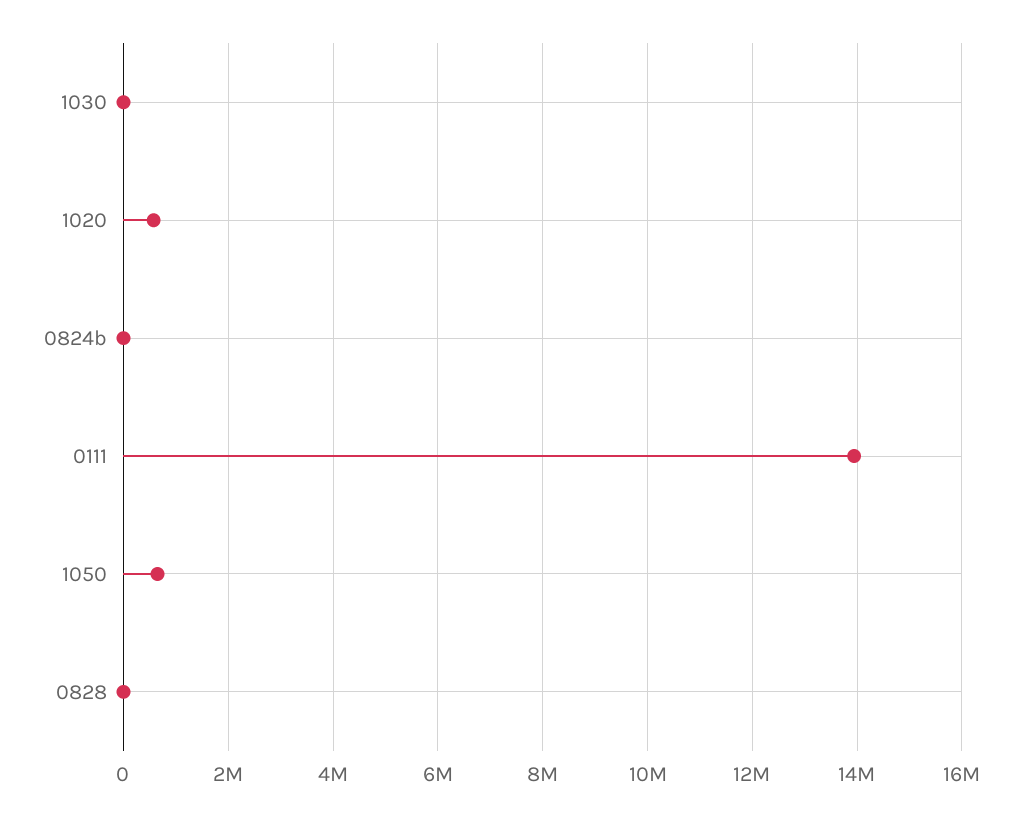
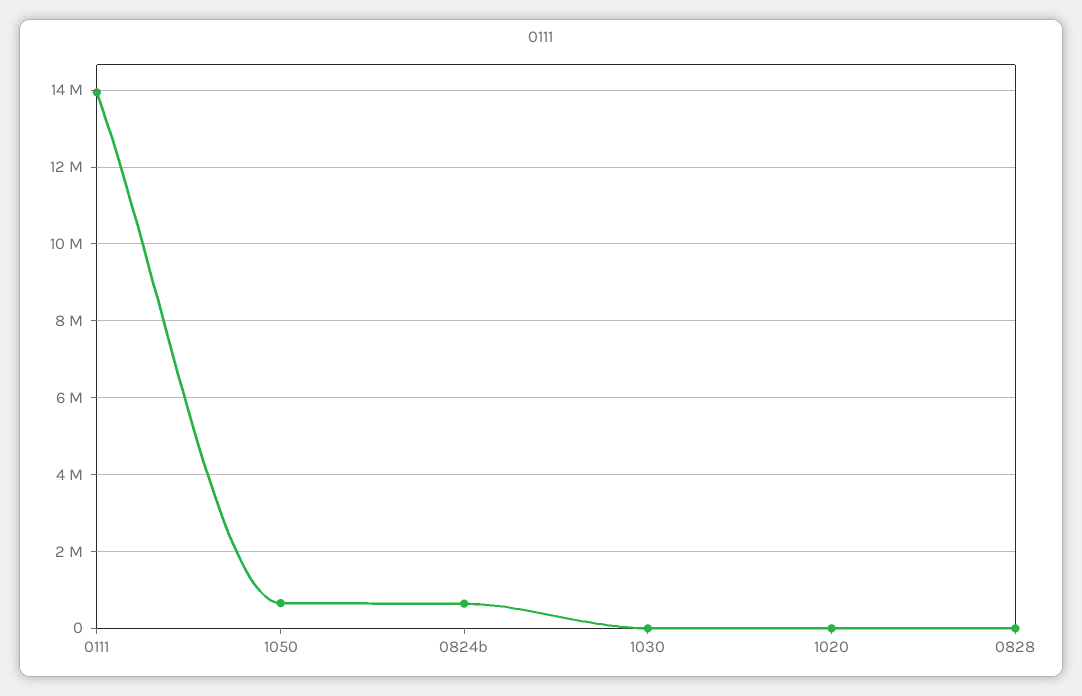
  {
    "1030": 0,
-   "1020": 600000,
+   "1020": 0,
-   "0824b": 0,
+   "0824b": 600000,
    "0111": 14000000,
    "1050": 600000,
    "0828": 0
  }

